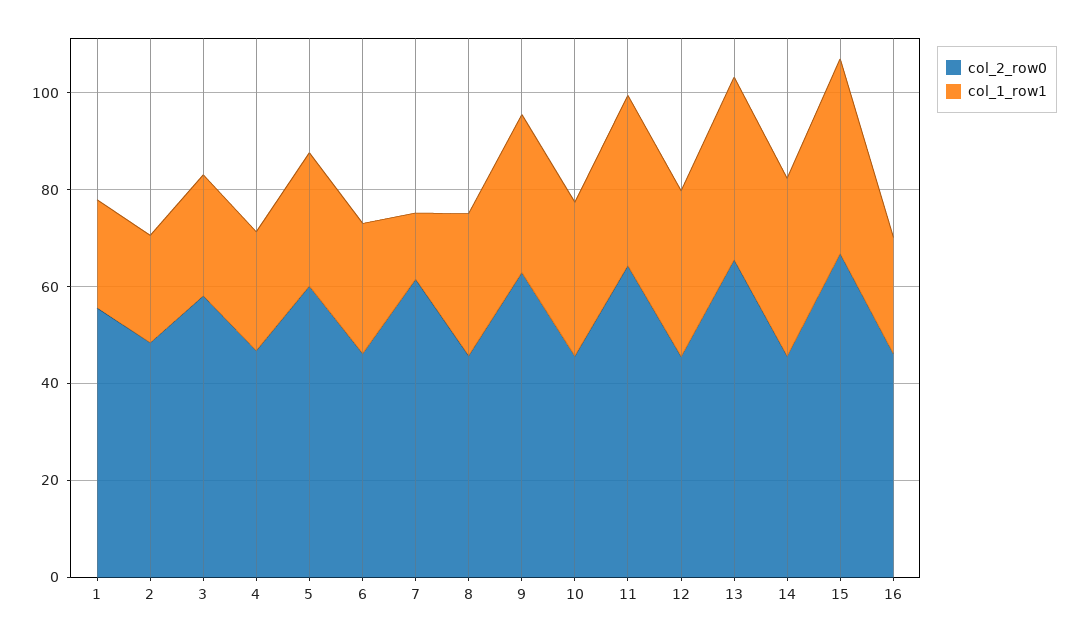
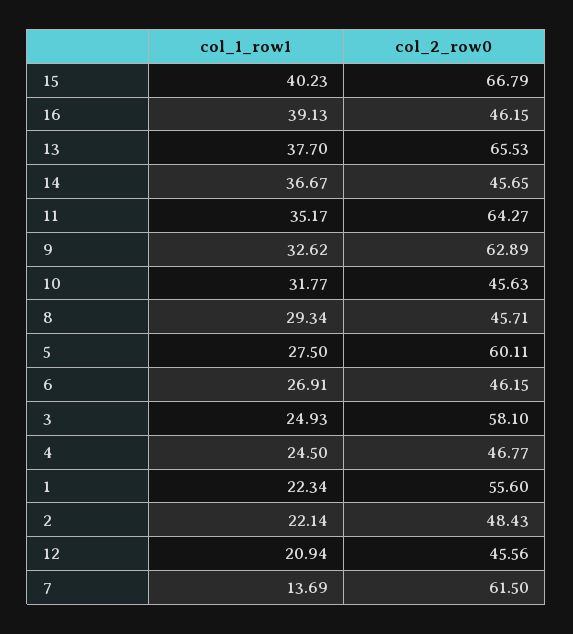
  {
    "col_2_row0": {
      "1": 55.6,
      "2": 48.43,
      "3": 58.1,
      "4": 46.77,
      "5": 60.11,
      "6": 46.15,
      "7": 61.5,
      "8": 45.71,
      "9": 62.89,
      "10": 45.63,
      "11": 64.27,
      "12": 45.56,
      "13": 65.53,
      "14": 45.65,
      "15": 66.79,
      "16": 46.15
    },
    "col_1_row1": {
      "1": 22.34,
      "2": 22.14,
      "3": 24.93,
      "4": 24.5,
      "5": 27.5,
      "6": 26.91,
      "7": 13.69,
      "8": 29.34,
      "9": 32.62,
      "10": 31.77,
      "11": 35.17,
-     "12": 35,
+     "12": 20.94,
      "13": 37.7,
      "14": 36.67,
      "15": 40.23,
-     "16": 25
+     "16": 39.13
    }
  }

